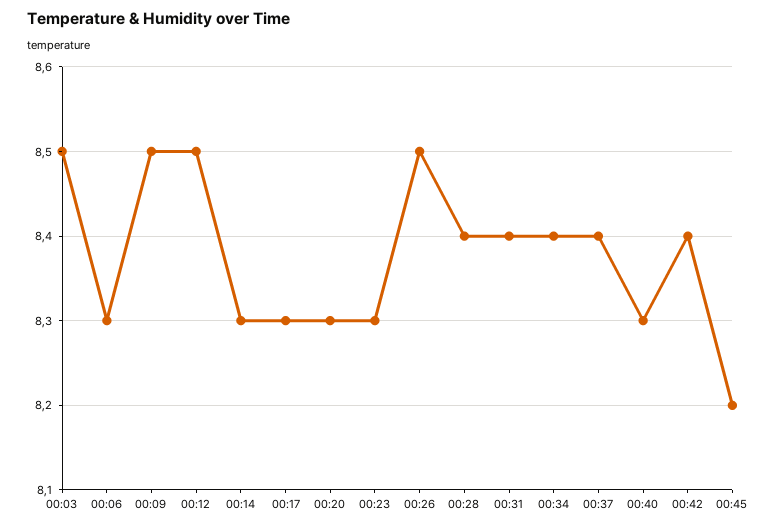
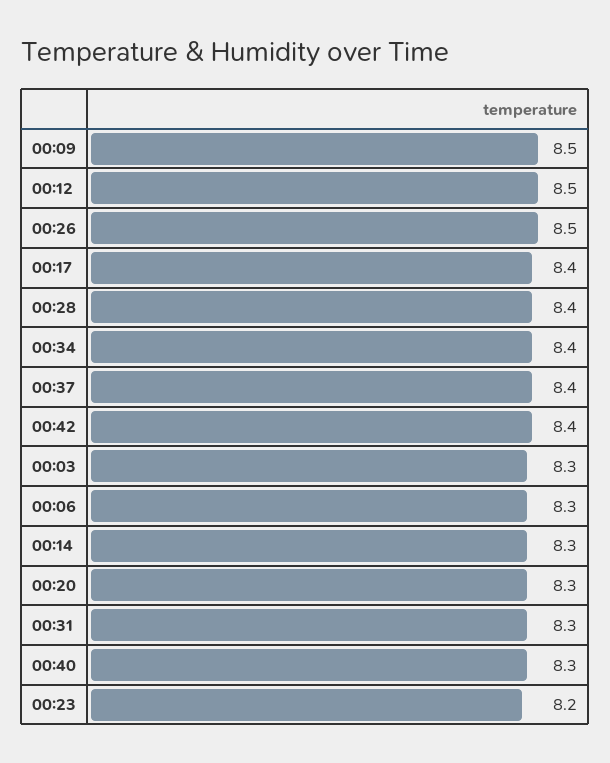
  {
-   "00:03": 8.5,
+   "00:03": 8.3,
    "00:06": 8.3,
    "00:09": 8.5,
    "00:12": 8.5,
    "00:14": 8.3,
-   "00:17": 8.3,
+   "00:17": 8.4,
    "00:20": 8.3,
-   "00:23": 8.3,
+   "00:23": 8.2,
    "00:26": 8.5,
    "00:28": 8.4,
-   "00:31": 8.4,
+   "00:31": 8.3,
    "00:34": 8.4,
    "00:37": 8.4,
    "00:40": 8.3,
-   "00:42": 8.4,
+   "00:42": 8.4
-   "00:45": 8.2
  }

